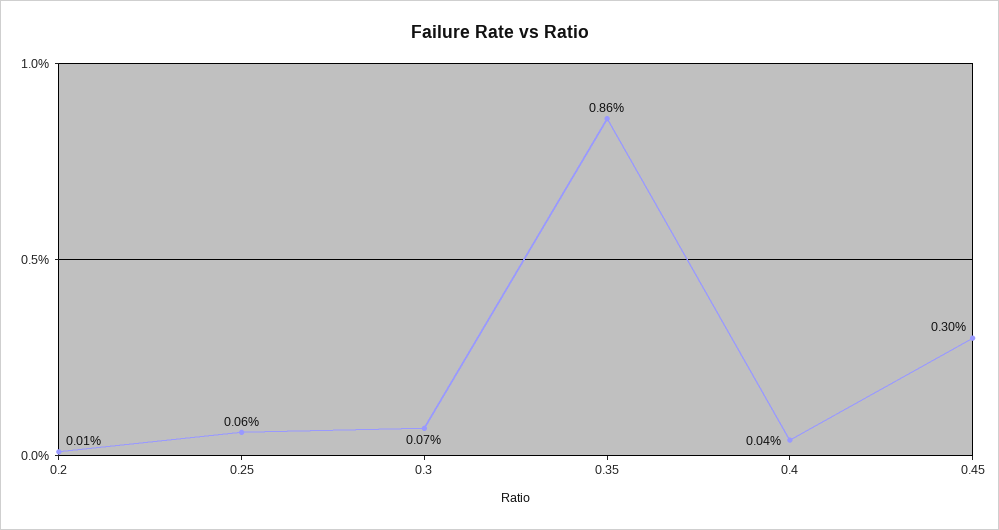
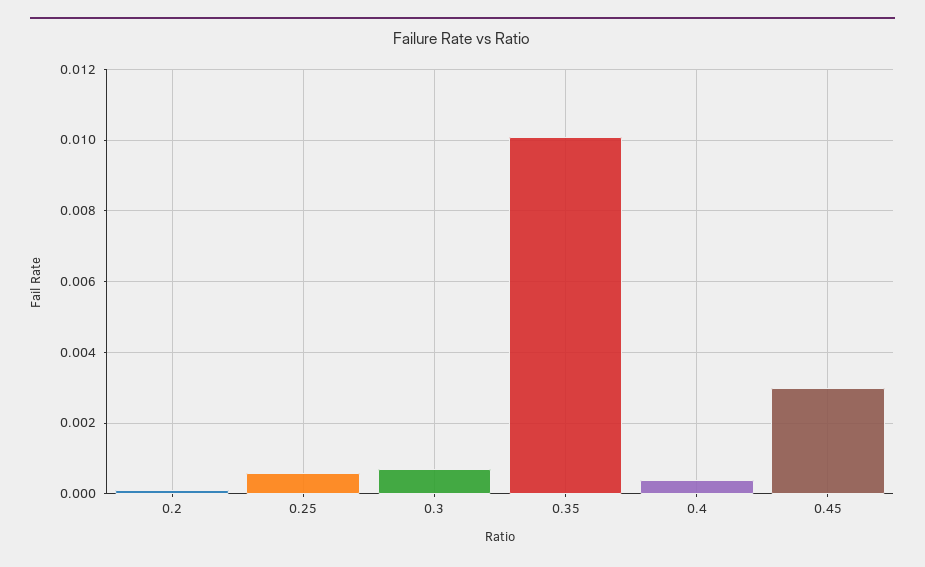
  {
    "0.2": 0.0001,
    "0.25": 0.0006,
    "0.3": 0.0007,
-   "0.35": 0.0086,
+   "0.35": 0.01,
    "0.4": 0.0004,
    "0.45": 0.003
  }

